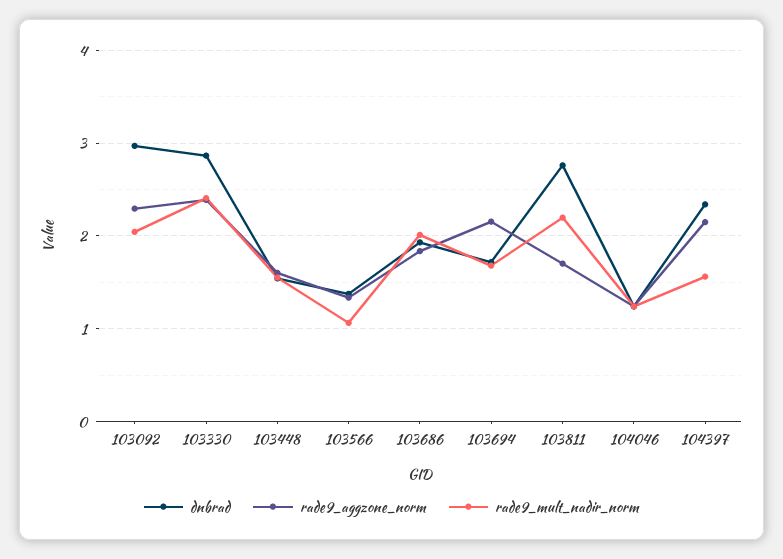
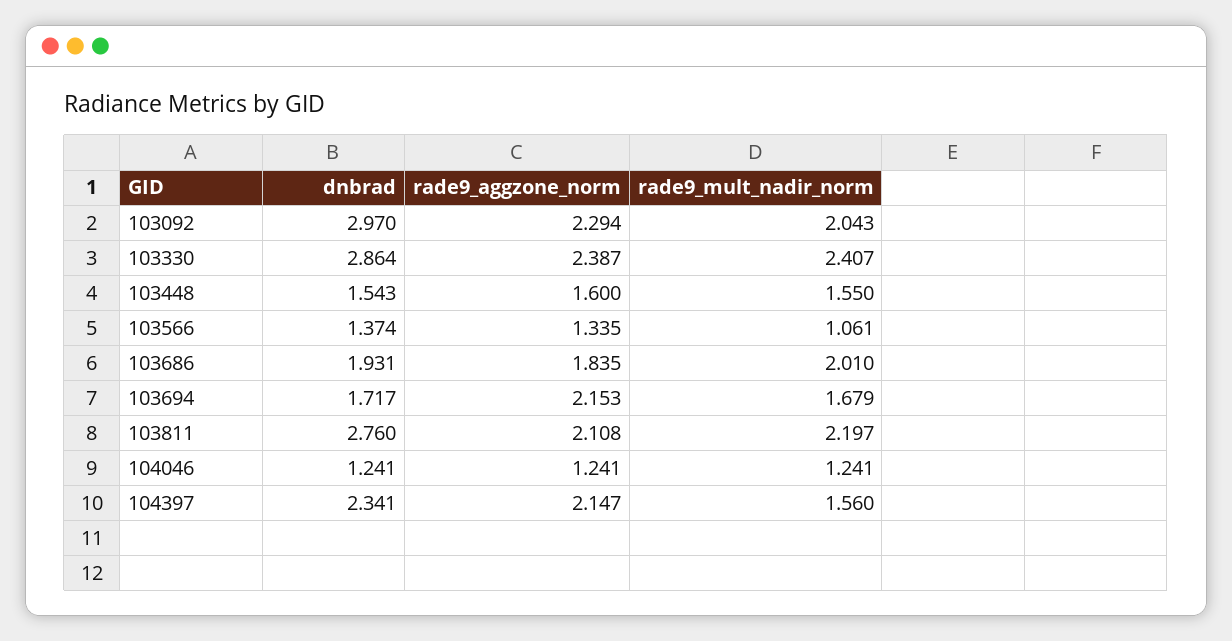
  {
    "dnbrad": {
      "103092": 2.97,
      "103330": 2.864,
      "103448": 1.543,
      "103566": 1.374,
      "103686": 1.931,
      "103694": 1.717,
      "103811": 2.76,
      "104046": 1.241,
      "104397": 2.341
    },
    "rade9_aggzone_norm": {
      "103092": 2.294,
      "103330": 2.387,
      "103448": 1.6,
      "103566": 1.335,
      "103686": 1.835,
      "103694": 2.153,
-     "103811": 1.7,
+     "103811": 2.108,
      "104046": 1.241,
      "104397": 2.147
    },
    "rade9_mult_nadir_norm": {
      "103092": 2.043,
      "103330": 2.407,
      "103448": 1.55,
      "103566": 1.061,
      "103686": 2.01,
      "103694": 1.679,
      "103811": 2.197,
      "104046": 1.241,
      "104397": 1.56
    }
  }

